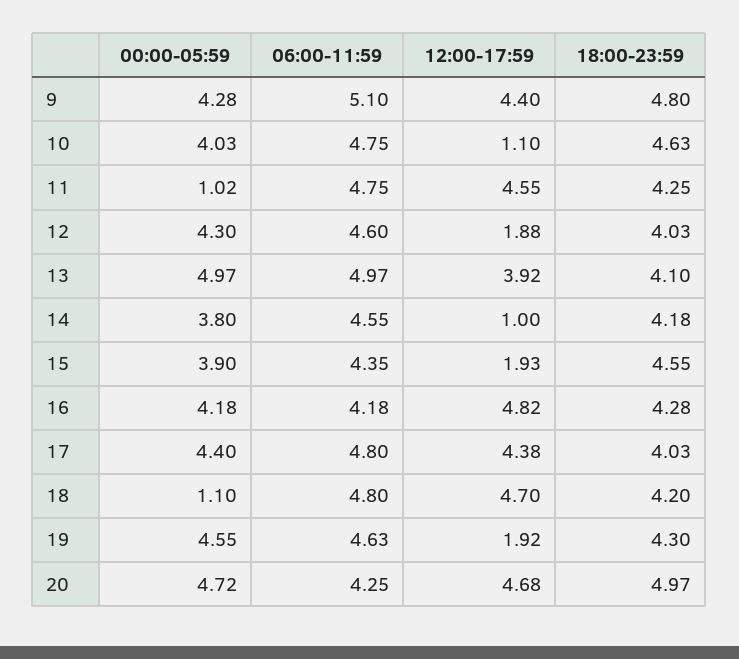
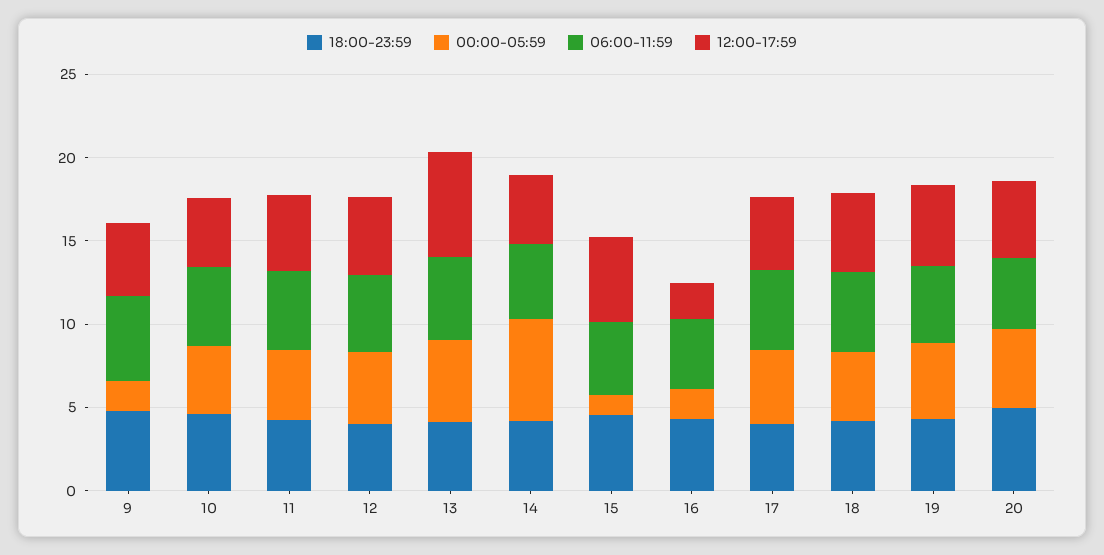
  {
    "00:00-05:59": {
-     "9": 4.28,
+     "9": 2,
      "10": 4.03,
-     "11": 1.02,
+     "11": 4,
      "12": 4.3,
      "13": 4.97,
-     "14": 3.8,
+     "14": 6,
-     "15": 3.9,
+     "15": 1,
-     "16": 4.18,
+     "16": 2,
      "17": 4.4,
-     "18": 1.1,
+     "18": 4,
      "19": 4.55,
      "20": 4.72
    },
    "06:00-11:59": {
      "9": 5.1,
      "10": 4.75,
      "11": 4.75,
      "12": 4.6,
      "13": 4.97,
      "14": 4.55,
      "15": 4.35,
      "16": 4.18,
      "17": 4.8,
      "18": 4.8,
      "19": 4.63,
      "20": 4.25
    },
    "12:00-17:59": {
      "9": 4.4,
-     "10": 1.1,
+     "10": 4,
      "11": 4.55,
-     "12": 1.88,
+     "12": 5,
-     "13": 3.92,
+     "13": 6,
-     "14": 1,
+     "14": 4,
-     "15": 1.93,
+     "15": 5,
-     "16": 4.82,
+     "16": 2,
      "17": 4.38,
      "18": 4.7,
-     "19": 1.92,
+     "19": 5,
      "20": 4.68
    },
    "18:00-23:59": {
      "9": 4.8,
      "10": 4.63,
      "11": 4.25,
      "12": 4.03,
      "13": 4.1,
      "14": 4.18,
      "15": 4.55,
      "16": 4.28,
      "17": 4.03,
      "18": 4.2,
      "19": 4.3,
      "20": 4.97
    }
  }

